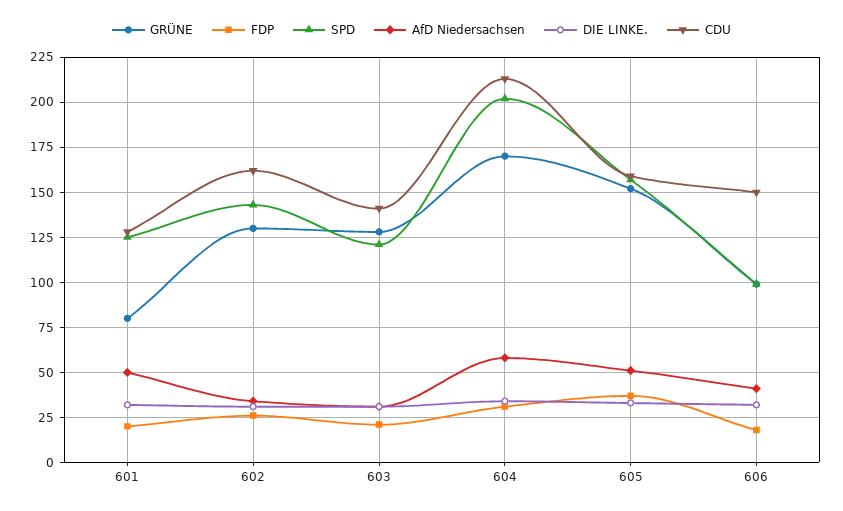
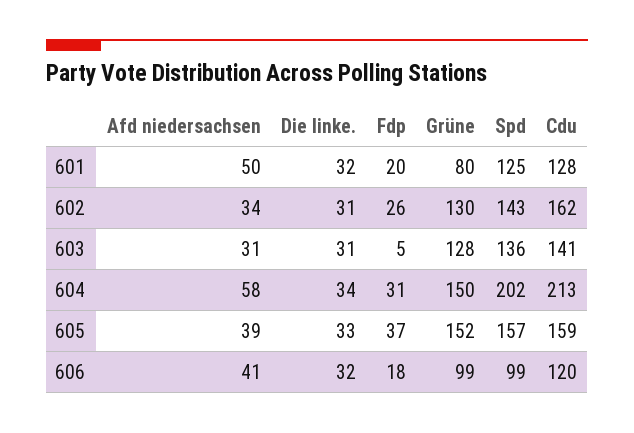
  {
    "GRÜNE": {
      "601": 80,
      "602": 130,
      "603": 128,
-     "604": 170,
+     "604": 150,
      "605": 152,
      "606": 99
    },
    "FDP": {
      "601": 20,
      "602": 26,
-     "603": 20,
+     "603": 5,
      "604": 31,
      "605": 37,
      "606": 18
    },
    "SPD": {
      "601": 125,
      "602": 143,
-     "603": 120,
+     "603": 136,
      "604": 202,
      "605": 157,
      "606": 99
    },
    "AfD Niedersachsen": {
      "601": 50,
      "602": 34,
      "603": 31,
      "604": 58,
-     "605": 50,
+     "605": 39,
      "606": 41
    },
    "DIE LINKE.": {
      "601": 32,
      "602": 31,
      "603": 31,
      "604": 34,
      "605": 33,
      "606": 32
    },
    "CDU": {
      "601": 128,
      "602": 162,
      "603": 141,
      "604": 213,
      "605": 159,
-     "606": 150
+     "606": 120
    }
  }

